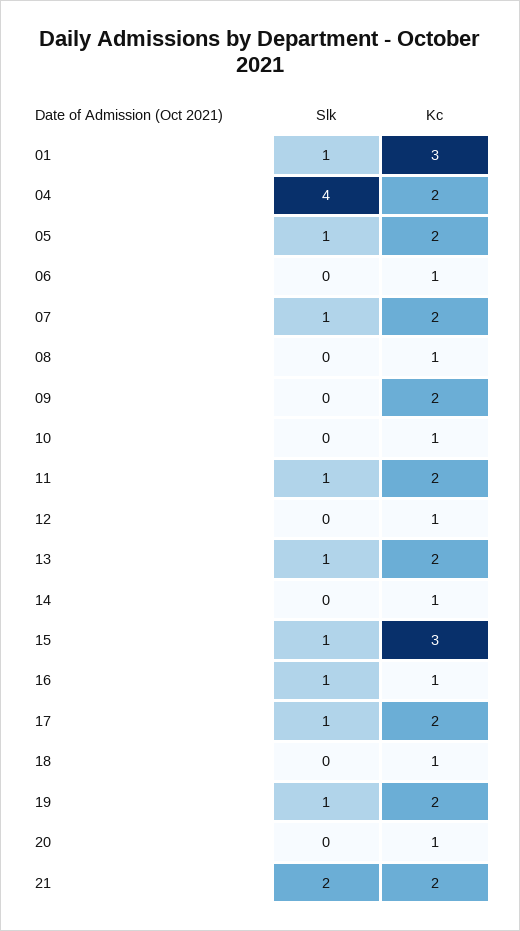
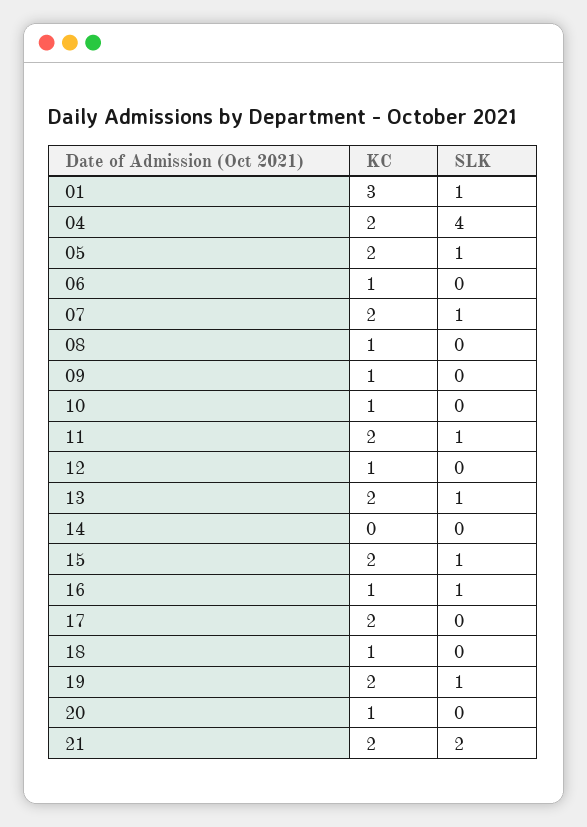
  {
    "Slk": {
      "01": 1,
      "04": 4,
      "05": 1,
      "06": 0,
      "07": 1,
      "08": 0,
      "09": 0,
      "10": 0,
      "11": 1,
      "12": 0,
      "13": 1,
      "14": 0,
      "15": 1,
      "16": 1,
-     "17": 1,
+     "17": 0,
      "18": 0,
      "19": 1,
      "20": 0,
      "21": 2
    },
    "Kc": {
      "01": 3,
      "04": 2,
      "05": 2,
      "06": 1,
      "07": 2,
      "08": 1,
-     "09": 2,
+     "09": 1,
      "10": 1,
      "11": 2,
      "12": 1,
      "13": 2,
-     "14": 1,
+     "14": 0,
-     "15": 3,
+     "15": 2,
      "16": 1,
      "17": 2,
      "18": 1,
      "19": 2,
      "20": 1,
      "21": 2
    }
  }

